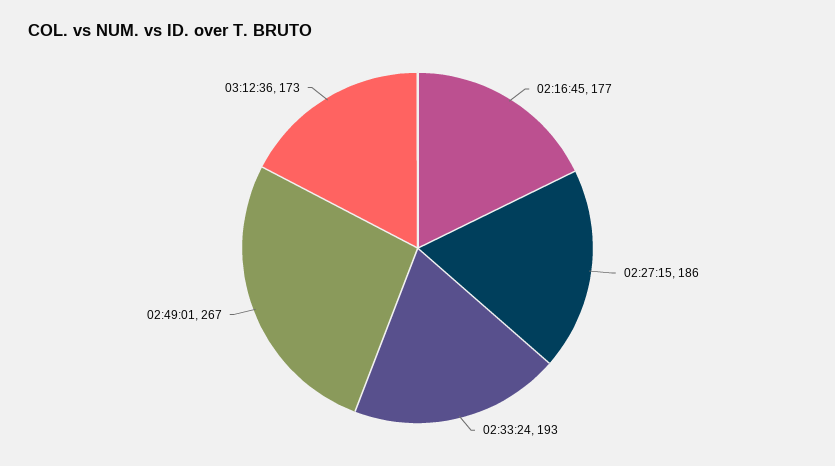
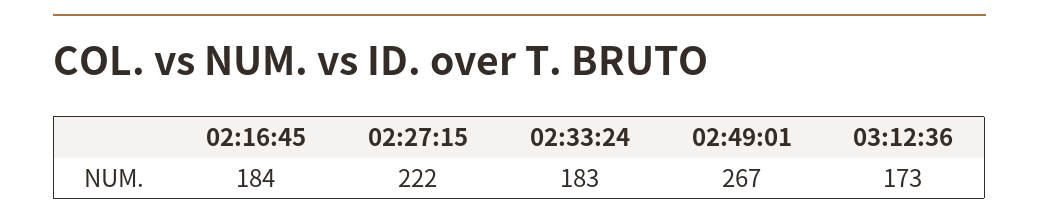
  {
-   "02:16:45": 177,
+   "02:16:45": 184,
-   "02:27:15": 186,
+   "02:27:15": 222,
-   "02:33:24": 193,
+   "02:33:24": 183,
    "02:49:01": 267,
    "03:12:36": 173
  }

